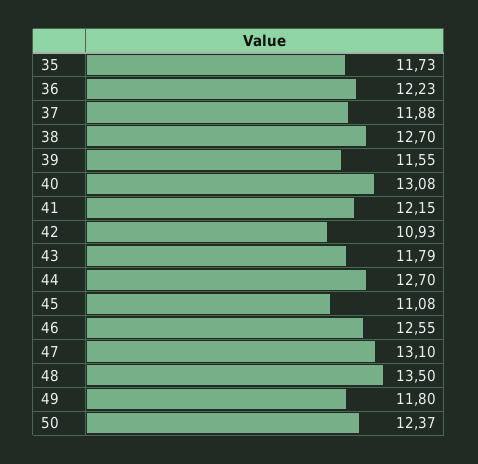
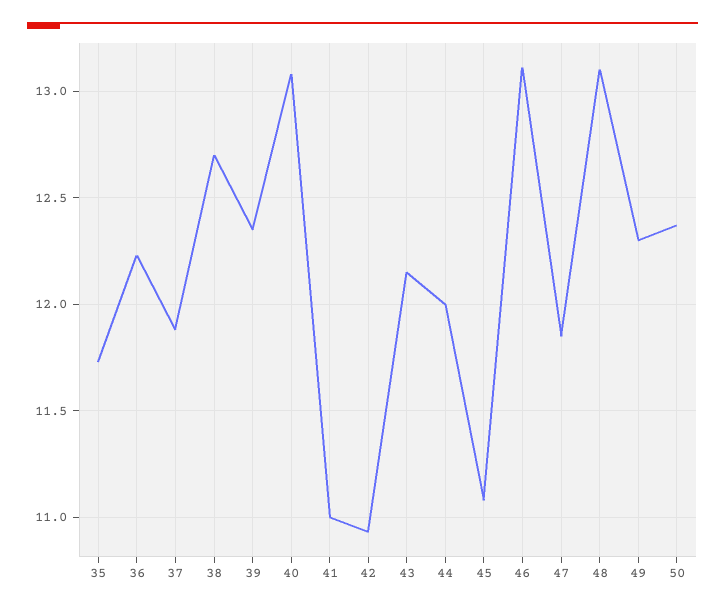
  {
    "35": 11.73,
    "36": 12.23,
    "37": 11.88,
    "38": 12.7,
-   "39": 11.55,
+   "39": 12.35,
    "40": 13.08,
-   "41": 12.15,
+   "41": 11,
    "42": 10.93,
-   "43": 11.79,
+   "43": 12.15,
-   "44": 12.7,
+   "44": 12,
    "45": 11.08,
-   "46": 12.55,
+   "46": 13.1,
-   "47": 13.1,
+   "47": 11.85,
-   "48": 13.5,
+   "48": 13.1,
-   "49": 11.8,
+   "49": 12.3,
    "50": 12.37
  }

